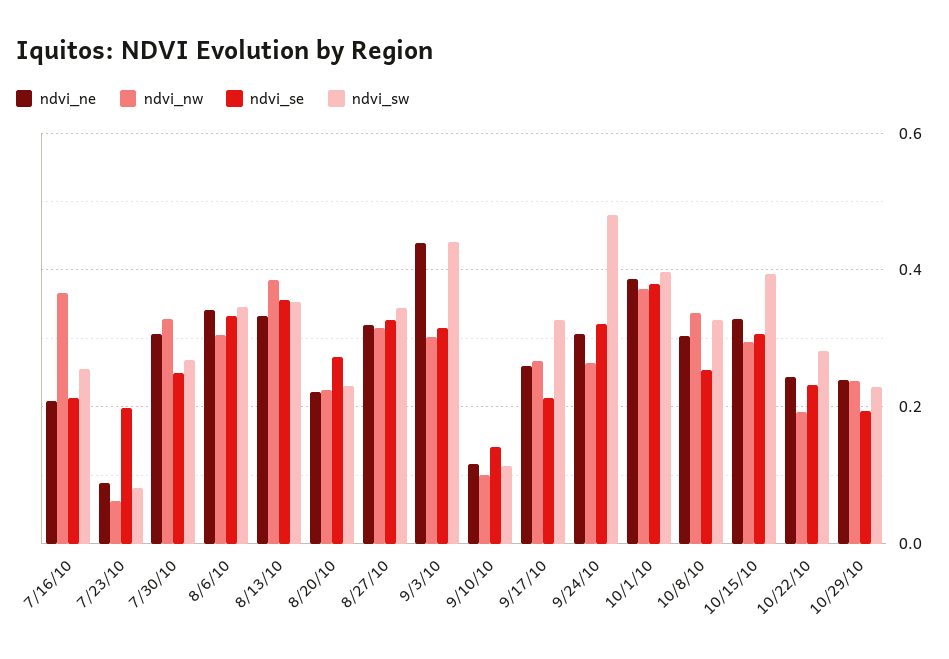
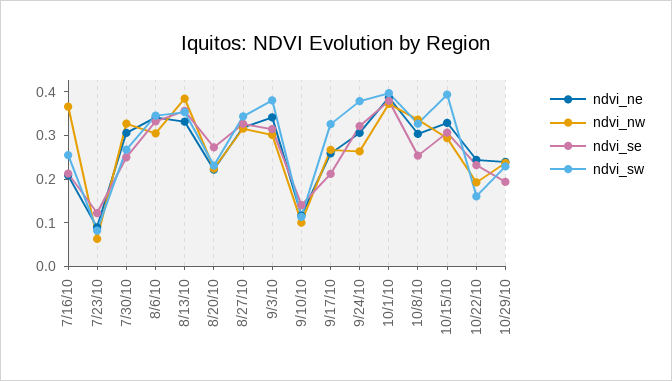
  {
    "ndvi_ne": {
      "7/16/10": 0.2,
      "7/23/10": 0.08,
      "7/30/10": 0.3,
      "8/6/10": 0.34,
      "8/13/10": 0.34,
      "8/20/10": 0.22,
      "8/27/10": 0.32,
-     "9/3/10": 0.44,
+     "9/3/10": 0.34,
      "9/10/10": 0.12,
      "9/17/10": 0.26,
      "9/24/10": 0.3,
      "10/1/10": 0.38,
      "10/8/10": 0.3,
      "10/15/10": 0.32,
      "10/22/10": 0.24,
      "10/29/10": 0.24
    },
    "ndvi_nw": {
      "7/16/10": 0.36,
      "7/23/10": 0.06,
      "7/30/10": 0.32,
      "8/6/10": 0.3,
      "8/13/10": 0.38,
      "8/20/10": 0.22,
      "8/27/10": 0.32,
      "9/3/10": 0.3,
      "9/10/10": 0.1,
      "9/17/10": 0.26,
      "9/24/10": 0.26,
      "10/1/10": 0.38,
      "10/8/10": 0.34,
      "10/15/10": 0.3,
      "10/22/10": 0.2,
      "10/29/10": 0.24
    },
    "ndvi_se": {
      "7/16/10": 0.22,
-     "7/23/10": 0.2,
+     "7/23/10": 0.12,
      "7/30/10": 0.26,
      "8/6/10": 0.34,
      "8/13/10": 0.36,
      "8/20/10": 0.28,
      "8/27/10": 0.32,
      "9/3/10": 0.32,
      "9/10/10": 0.14,
      "9/17/10": 0.22,
      "9/24/10": 0.32,
      "10/1/10": 0.38,
      "10/8/10": 0.26,
      "10/15/10": 0.3,
      "10/22/10": 0.24,
      "10/29/10": 0.2
    },
    "ndvi_sw": {
      "7/16/10": 0.26,
      "7/23/10": 0.08,
      "7/30/10": 0.26,
      "8/6/10": 0.34,
      "8/13/10": 0.36,
      "8/20/10": 0.24,
      "8/27/10": 0.34,
-     "9/3/10": 0.44,
+     "9/3/10": 0.38,
      "9/10/10": 0.12,
      "9/17/10": 0.32,
-     "9/24/10": 0.48,
+     "9/24/10": 0.38,
      "10/1/10": 0.4,
      "10/8/10": 0.32,
      "10/15/10": 0.4,
-     "10/22/10": 0.28,
+     "10/22/10": 0.16,
      "10/29/10": 0.22
    }
  }

